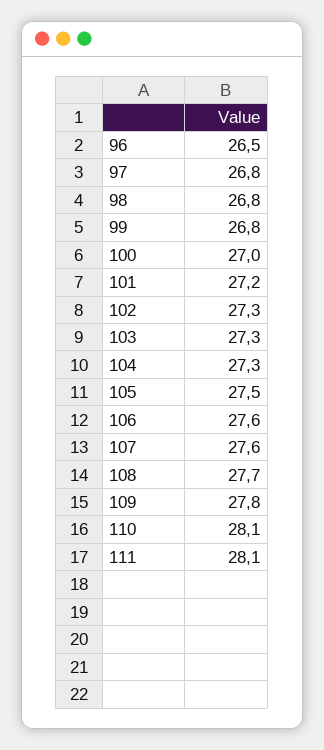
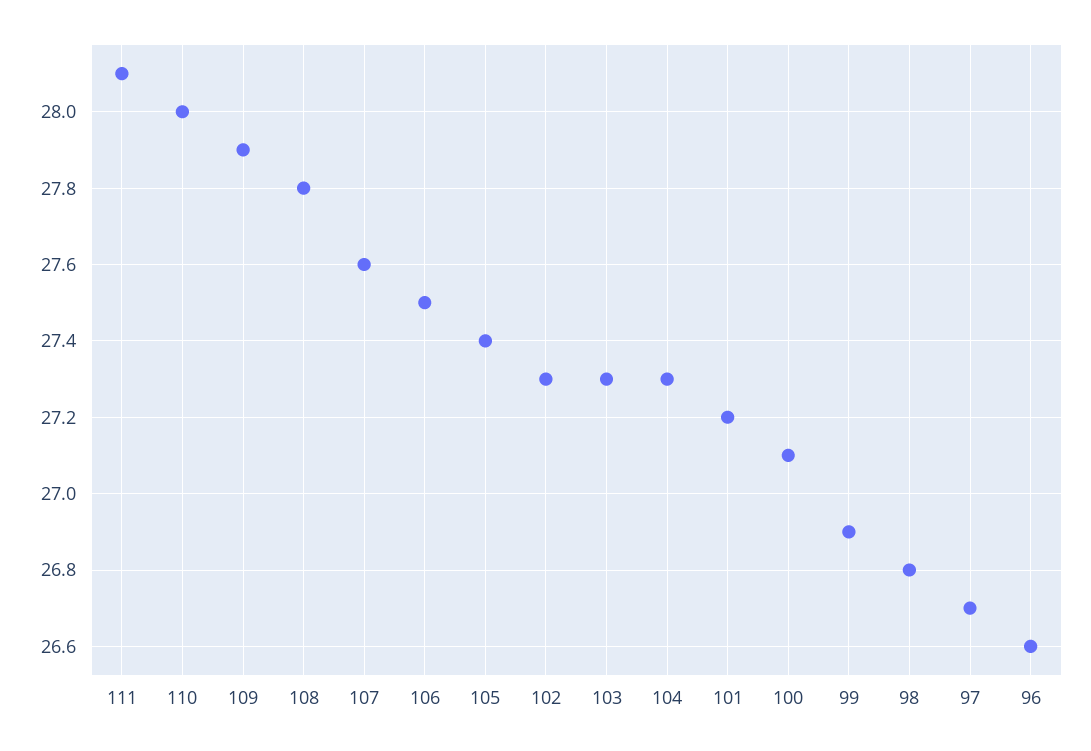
  {
-   "96": 26.5,
+   "96": 26.6,
-   "97": 26.8,
+   "97": 26.7,
    "98": 26.8,
-   "99": 26.8,
+   "99": 26.9,
-   "100": 27,
+   "100": 27.1,
    "101": 27.2,
    "102": 27.3,
    "103": 27.3,
    "104": 27.3,
-   "105": 27.5,
+   "105": 27.4,
-   "106": 27.6,
+   "106": 27.5,
    "107": 27.6,
-   "108": 27.7,
+   "108": 27.8,
-   "109": 27.8,
+   "109": 27.9,
-   "110": 28.1,
+   "110": 28,
    "111": 28.1
  }

